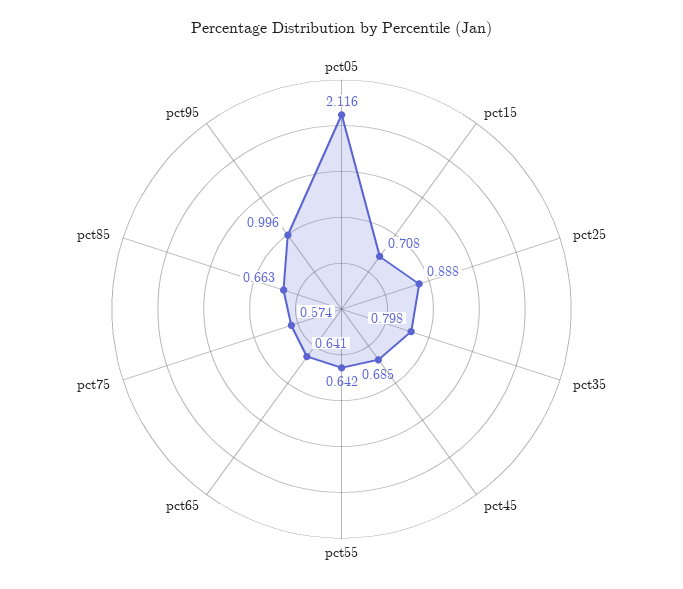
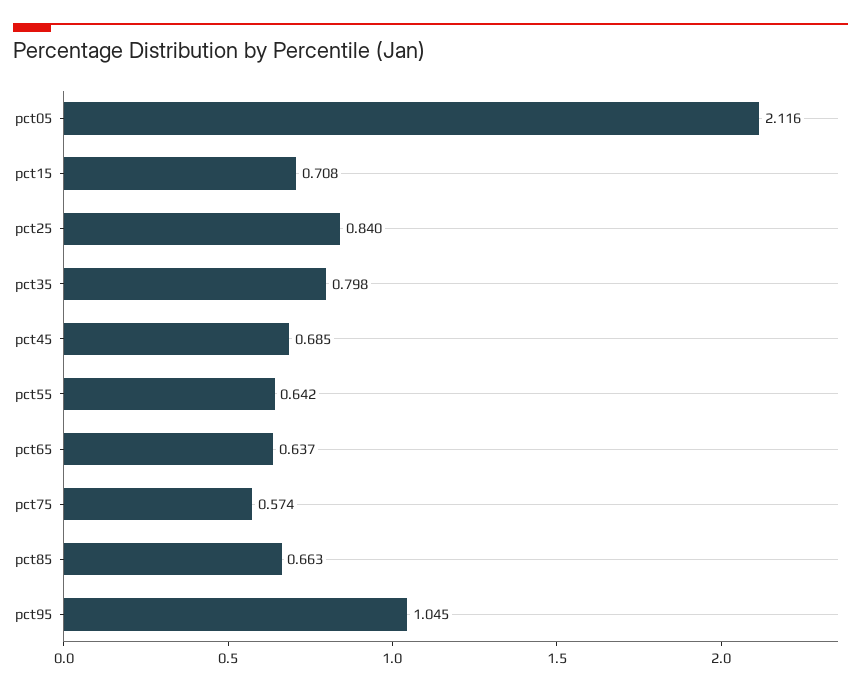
  {
    "pct05": 2.116,
    "pct15": 0.708,
-   "pct25": 0.888,
+   "pct25": 0.84,
    "pct35": 0.798,
    "pct45": 0.685,
    "pct55": 0.642,
-   "pct65": 0.641,
+   "pct65": 0.637,
    "pct75": 0.574,
    "pct85": 0.663,
-   "pct95": 0.996
+   "pct95": 1.045
  }

